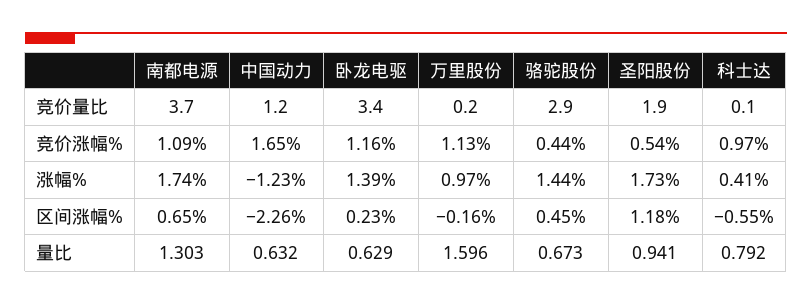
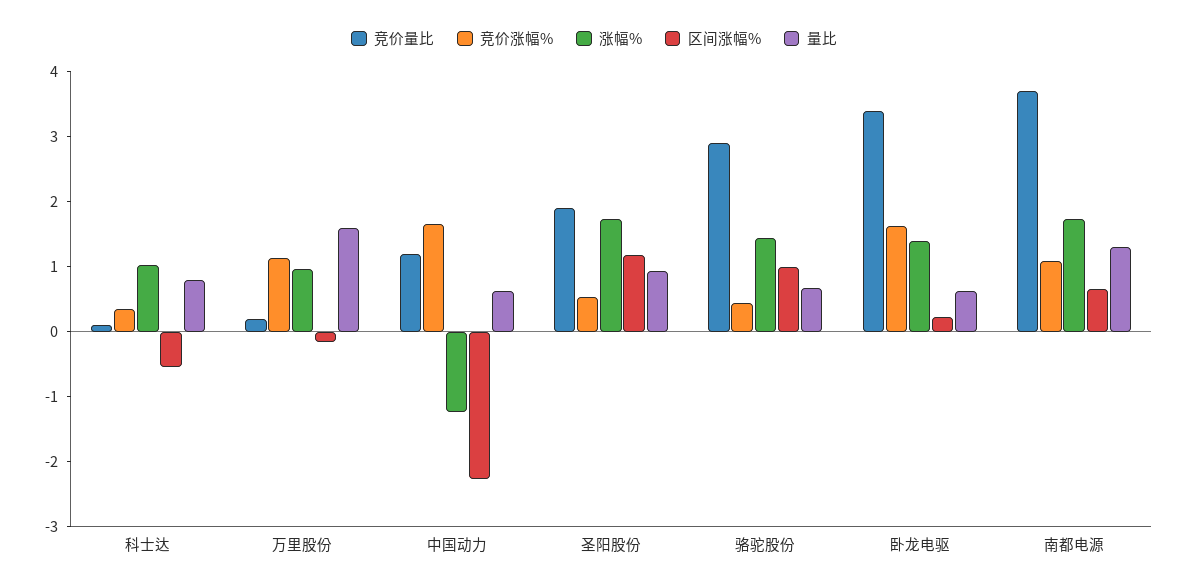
  {
    "竞价量比": {
      "南都电源": 3.7,
      "中国动力": 1.2,
      "卧龙电驱": 3.4,
      "万里股份": 0.2,
      "骆驼股份": 2.9,
      "圣阳股份": 1.9,
      "科士达": 0.1
    },
    "竞价涨幅%": {
      "南都电源": 1.09,
      "中国动力": 1.65,
-     "卧龙电驱": 1.16,
+     "卧龙电驱": 1.6,
      "万里股份": 1.13,
      "骆驼股份": 0.44,
      "圣阳股份": 0.54,
-     "科士达": 0.97
+     "科士达": 0.4
    },
    "涨幅%": {
      "南都电源": 1.74,
      "中国动力": -1.23,
      "卧龙电驱": 1.39,
      "万里股份": 0.97,
      "骆驼股份": 1.44,
      "圣阳股份": 1.73,
-     "科士达": 0.41
+     "科士达": 1
    },
    "区间涨幅%": {
      "南都电源": 0.65,
      "中国动力": -2.26,
      "卧龙电驱": 0.23,
      "万里股份": -0.16,
-     "骆驼股份": 0.45,
+     "骆驼股份": 1,
      "圣阳股份": 1.18,
      "科士达": -0.55
    },
    "量比": {
      "南都电源": 1.303,
      "中国动力": 0.632,
      "卧龙电驱": 0.629,
      "万里股份": 1.596,
      "骆驼股份": 0.673,
      "圣阳股份": 0.941,
      "科士达": 0.792
    }
  }

